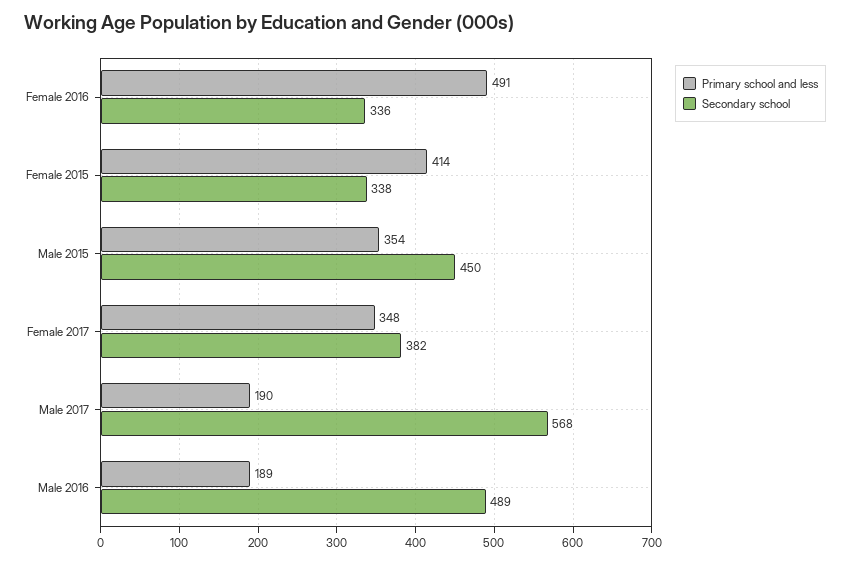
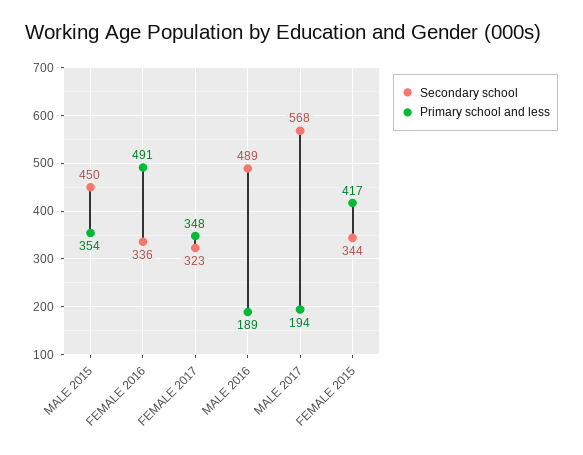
  {
    "Primary school and less": {
      "Female 2016": 491,
-     "Female 2015": 414,
+     "Female 2015": 417,
      "Male 2015": 354,
      "Female 2017": 348,
-     "Male 2017": 190,
+     "Male 2017": 194,
      "Male 2016": 189
    },
    "Secondary school": {
      "Female 2016": 336,
-     "Female 2015": 338,
+     "Female 2015": 344,
      "Male 2015": 450,
-     "Female 2017": 382,
+     "Female 2017": 323,
      "Male 2017": 568,
      "Male 2016": 489
    }
  }

